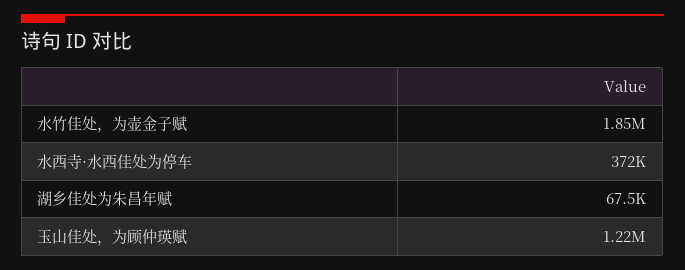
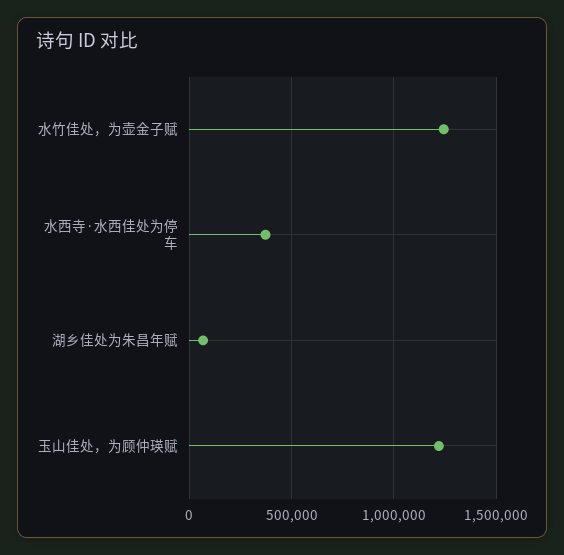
  {
-   "水竹佳处，为壶金子赋": 1850000,
+   "水竹佳处，为壶金子赋": 1250000,
    "水西寺·水西佳处为停车": 372000,
    "湖乡佳处为朱昌年赋": 67500,
    "玉山佳处，为顾仲瑛赋": 1220000
  }

